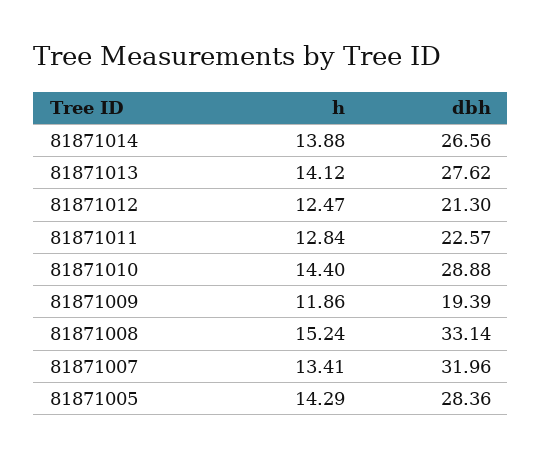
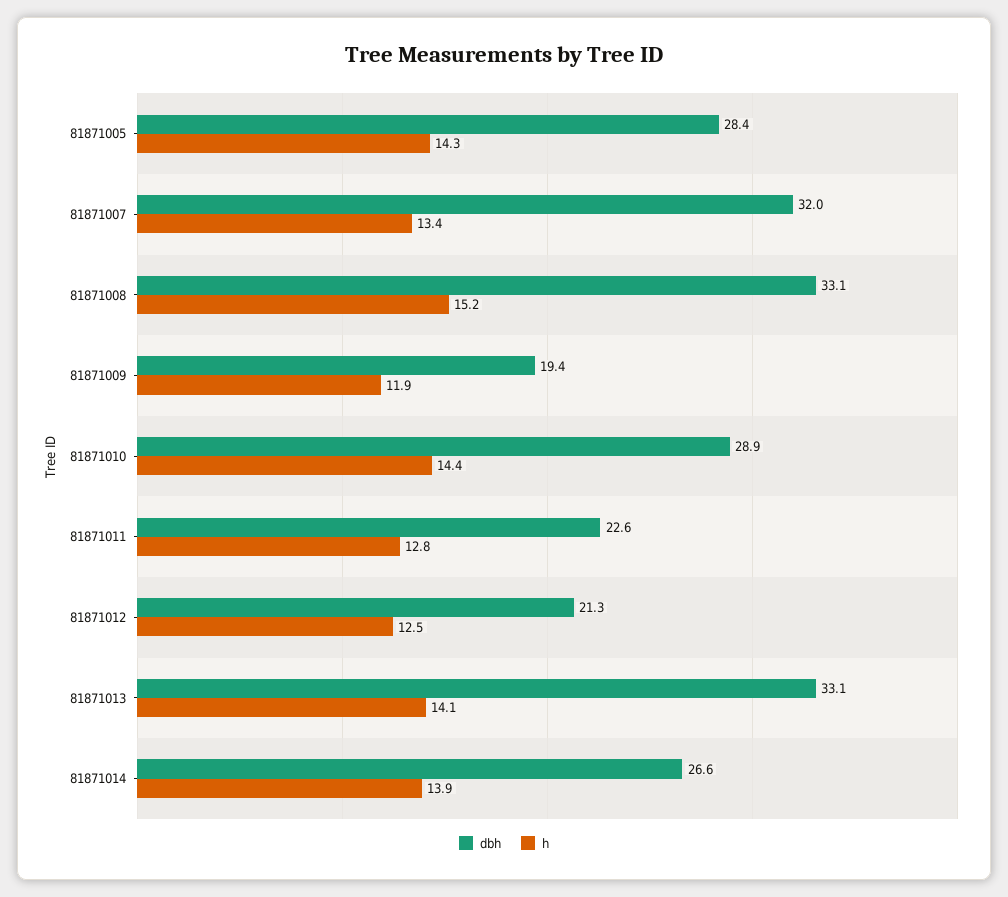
  {
    "h": {
      "81871014": 13.88,
      "81871013": 14.12,
      "81871012": 12.47,
      "81871011": 12.84,
      "81871010": 14.4,
      "81871009": 11.86,
      "81871008": 15.24,
      "81871007": 13.41,
      "81871005": 14.29
    },
    "dbh": {
      "81871014": 26.56,
-     "81871013": 27.62,
+     "81871013": 33.1,
      "81871012": 21.3,
      "81871011": 22.57,
      "81871010": 28.88,
      "81871009": 19.39,
      "81871008": 33.14,
      "81871007": 31.96,
      "81871005": 28.36
    }
  }

